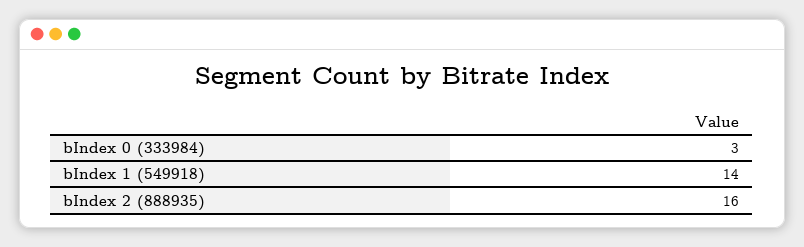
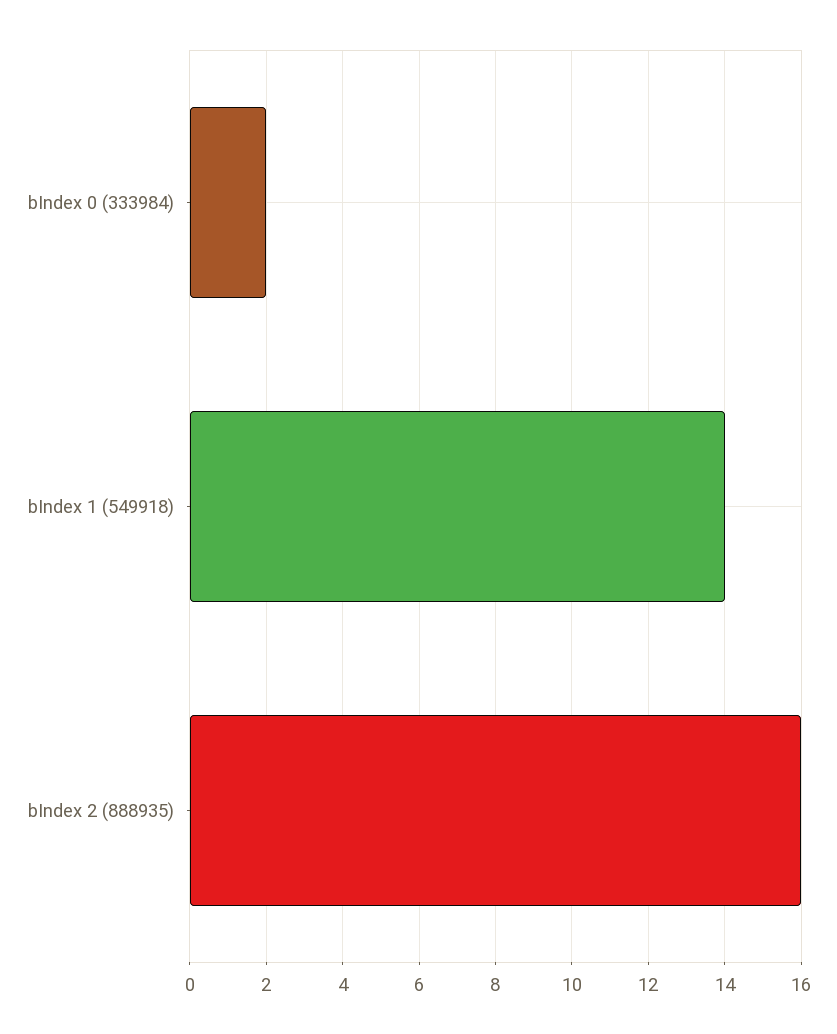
  {
-   "bIndex 0 (333984)": 3,
+   "bIndex 0 (333984)": 2,
    "bIndex 1 (549918)": 14,
    "bIndex 2 (888935)": 16
  }

